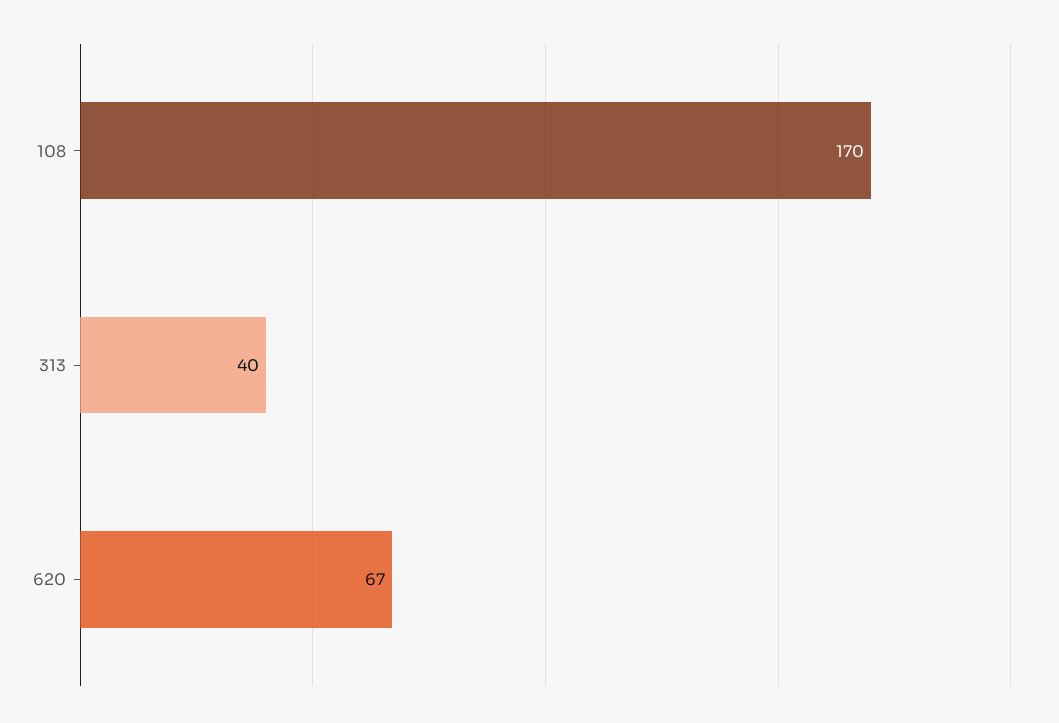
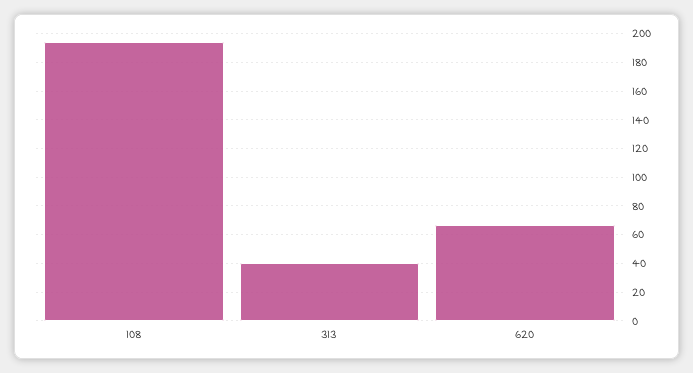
  {
-   "108": 170,
+   "108": 195,
    "313": 40,
    "620": 67
  }

